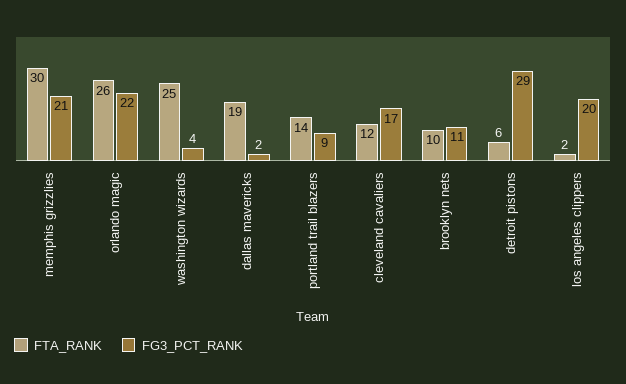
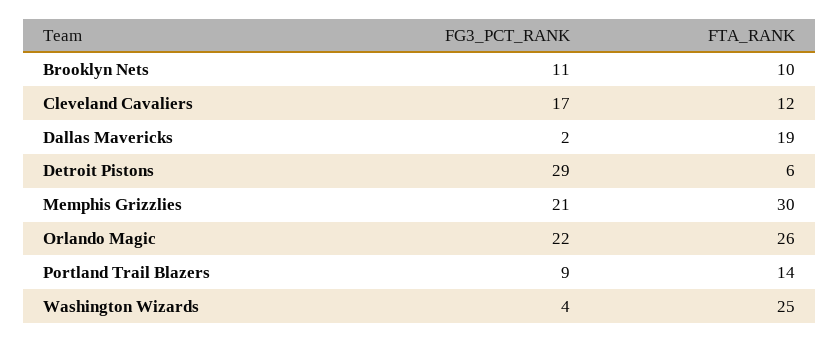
  {
    "FTA_RANK": {
      "memphis grizzlies": 30,
      "orlando magic": 26,
      "washington wizards": 25,
      "dallas mavericks": 19,
      "portland trail blazers": 14,
      "cleveland cavaliers": 12,
      "brooklyn nets": 10,
-     "detroit pistons": 6,
+     "detroit pistons": 6
-     "los angeles clippers": 2
    },
    "FG3_PCT_RANK": {
      "memphis grizzlies": 21,
      "orlando magic": 22,
      "washington wizards": 4,
      "dallas mavericks": 2,
      "portland trail blazers": 9,
      "cleveland cavaliers": 17,
      "brooklyn nets": 11,
-     "detroit pistons": 29,
+     "detroit pistons": 29
-     "los angeles clippers": 20
    }
  }

